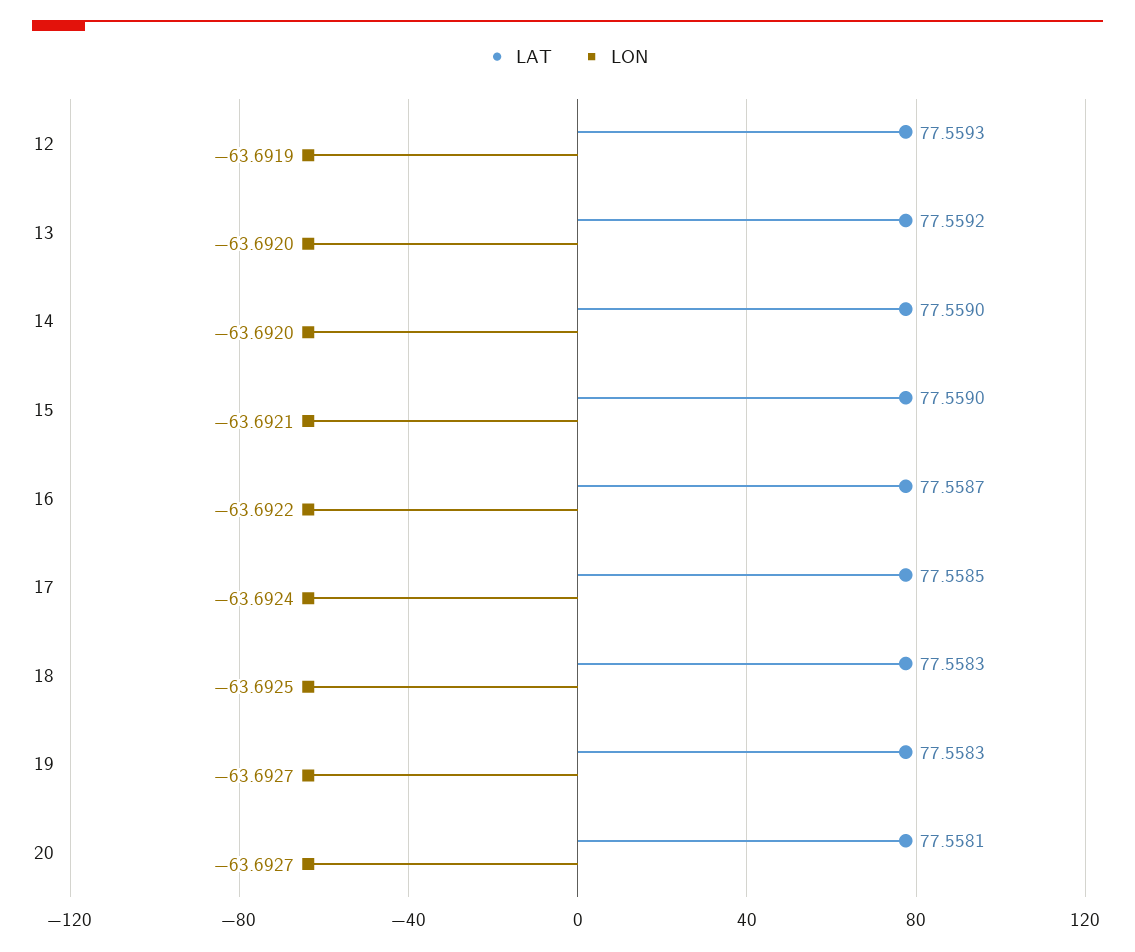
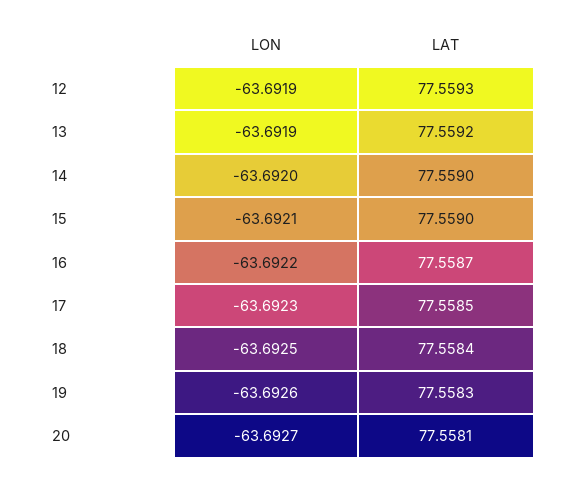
  {
    "LAT": {
      "12": 77.5593,
      "13": 77.5592,
      "14": 77.559,
      "15": 77.559,
      "16": 77.5587,
      "17": 77.5585,
-     "18": 77.5583,
+     "18": 77.5584,
      "19": 77.5583,
      "20": 77.5581
    },
    "LON": {
      "12": -63.6919,
-     "13": -63.692,
+     "13": -63.6919,
      "14": -63.692,
      "15": -63.6921,
      "16": -63.6922,
-     "17": -63.6924,
+     "17": -63.6923,
      "18": -63.6925,
-     "19": -63.6927,
+     "19": -63.6926,
      "20": -63.6927
    }
  }

